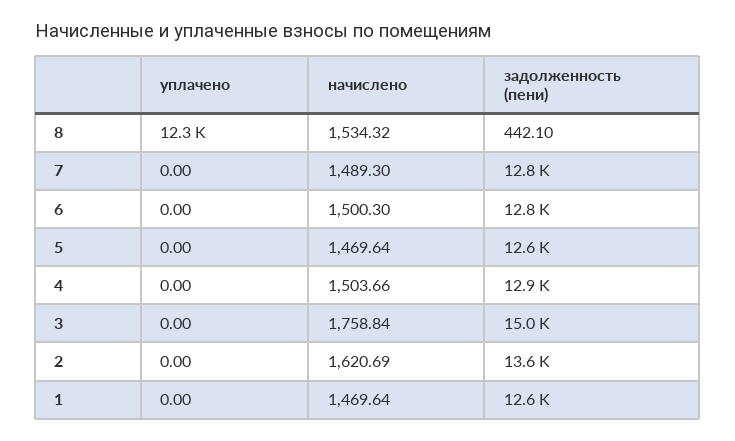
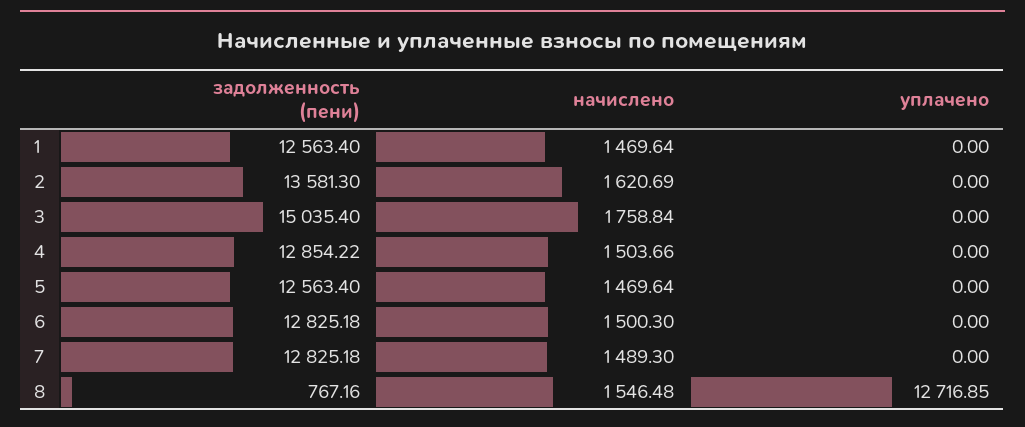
  {
    "уплачено": {
-     "8": 12300,
+     "8": 12716.85,
      "7": 0,
      "6": 0,
      "5": 0,
      "4": 0,
      "3": 0,
      "2": 0,
      "1": 0
    },
    "начислено": {
-     "8": 1534.32,
+     "8": 1546.48,
      "7": 1489.3,
      "6": 1500.3,
      "5": 1469.64,
      "4": 1503.66,
      "3": 1758.84,
      "2": 1620.69,
      "1": 1469.64
    },
    "задолженность (пени)": {
-     "8": 442.1,
+     "8": 767.16,
      "7": 12825.18,
      "6": 12825.18,
      "5": 12563.4,
      "4": 12854.22,
      "3": 15035.4,
      "2": 13581.3,
      "1": 12563.4
    }
  }

